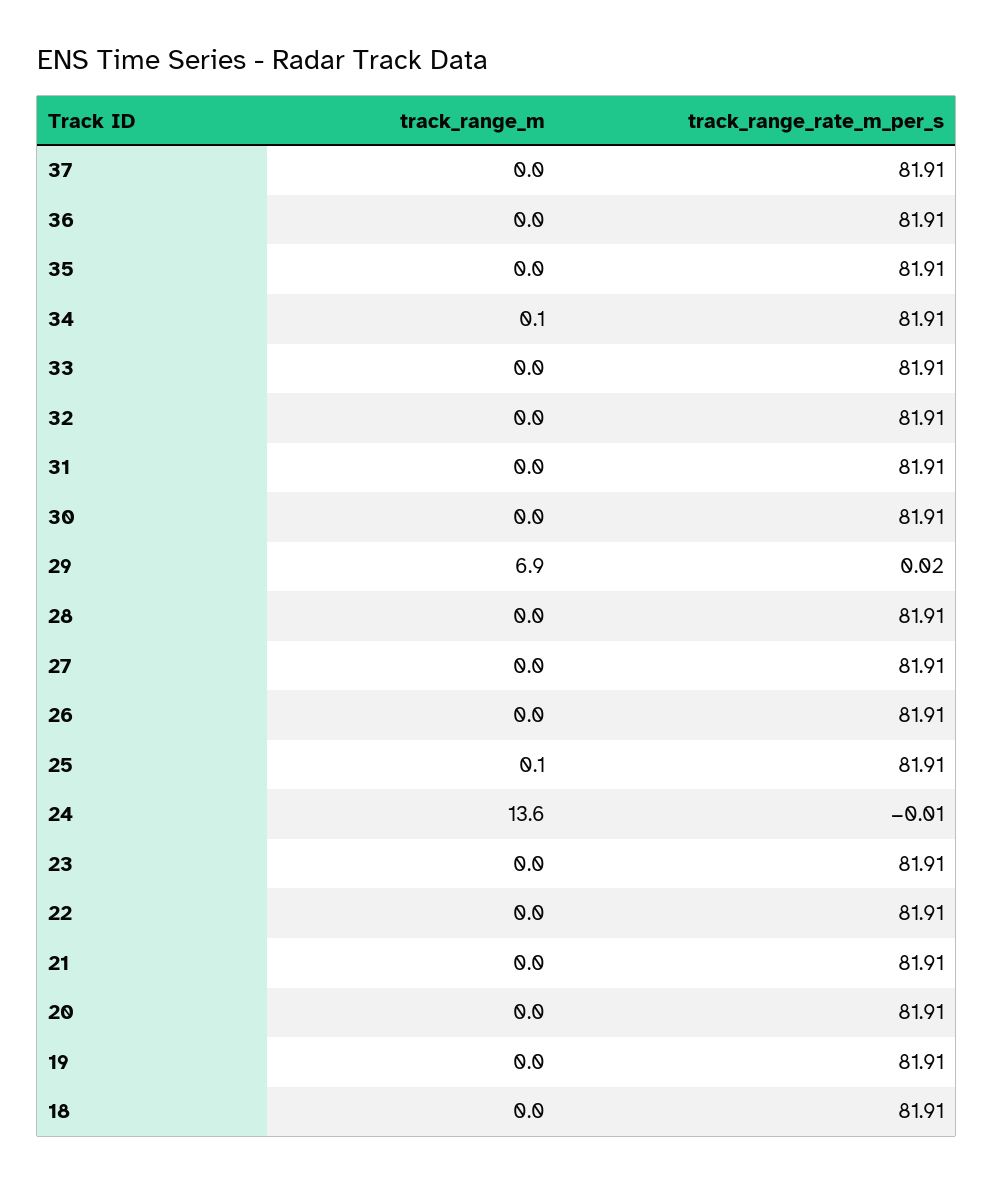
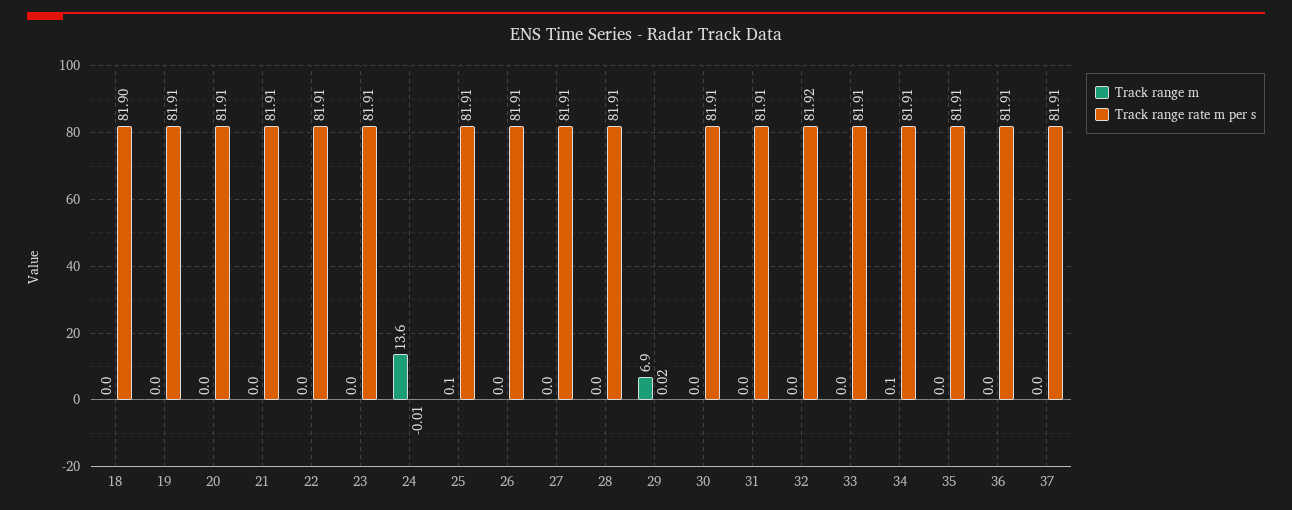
  {
    "track_range_m": {
      "37": 0,
      "36": 0,
      "35": 0,
      "34": 0.1,
      "33": 0,
      "32": 0,
      "31": 0,
      "30": 0,
      "29": 6.9,
      "28": 0,
      "27": 0,
      "26": 0,
      "25": 0.1,
      "24": 13.6,
      "23": 0,
      "22": 0,
      "21": 0,
      "20": 0,
      "19": 0,
      "18": 0
    },
    "track_range_rate_m_per_s": {
      "37": 81.91,
      "36": 81.91,
      "35": 81.91,
      "34": 81.91,
      "33": 81.91,
-     "32": 81.91,
+     "32": 81.92,
      "31": 81.91,
      "30": 81.91,
      "29": 0.02,
      "28": 81.91,
      "27": 81.91,
      "26": 81.91,
      "25": 81.91,
      "24": -0.01,
      "23": 81.91,
      "22": 81.91,
      "21": 81.91,
      "20": 81.91,
      "19": 81.91,
-     "18": 81.91
+     "18": 81.9
    }
  }

